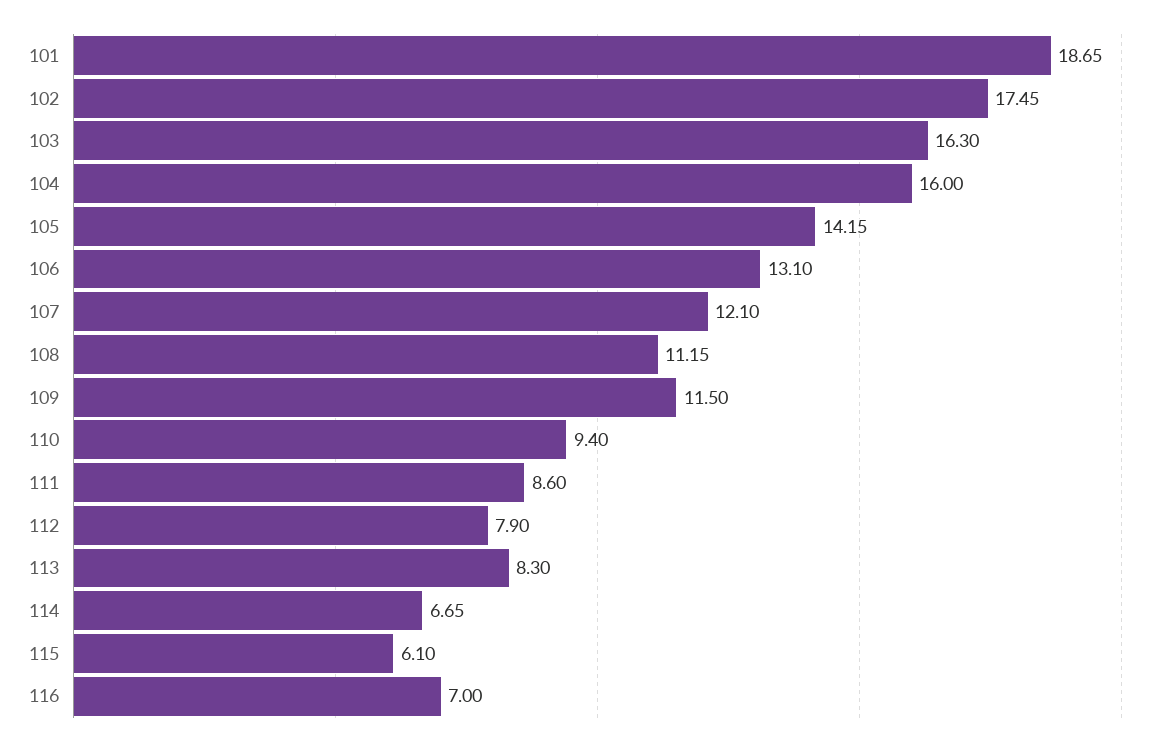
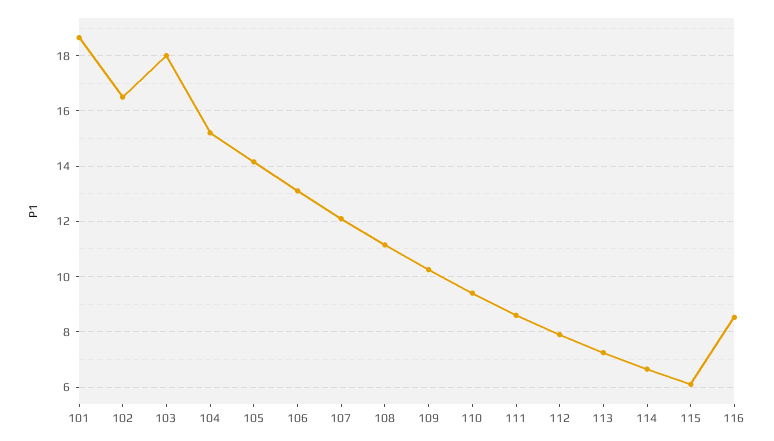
  {
    "101": 18.65,
-   "102": 17.45,
+   "102": 16.5,
-   "103": 16.3,
+   "103": 18,
-   "104": 16,
+   "104": 15.25,
    "105": 14.15,
    "106": 13.1,
    "107": 12.1,
    "108": 11.15,
-   "109": 11.5,
+   "109": 10.25,
    "110": 9.4,
    "111": 8.6,
    "112": 7.9,
-   "113": 8.3,
+   "113": 7.25,
    "114": 6.65,
    "115": 6.1,
-   "116": 7
+   "116": 8.5
  }

